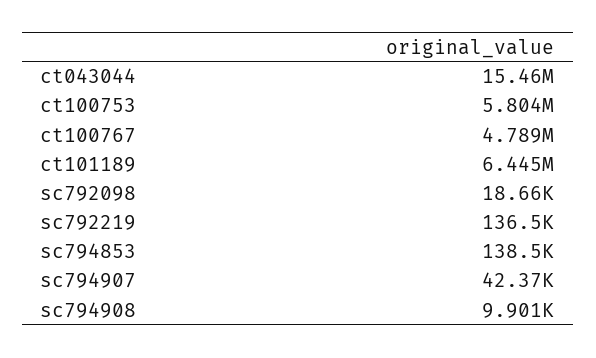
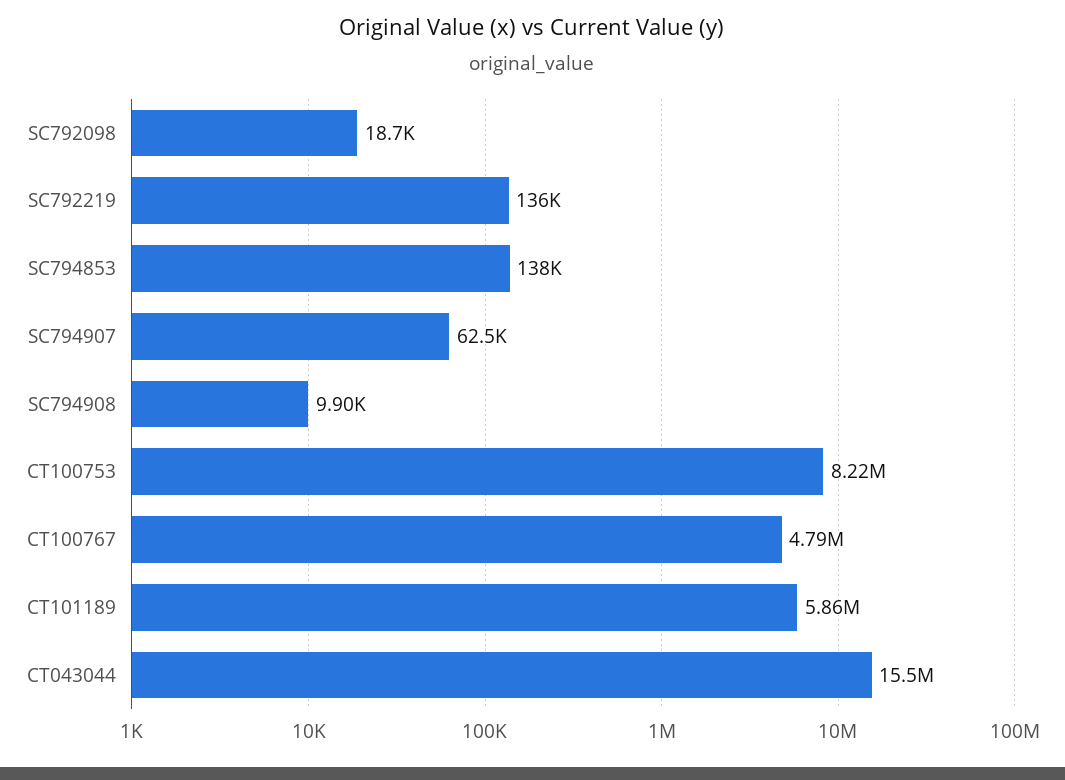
  {
    "ct043044": 15460000,
-   "ct100753": 5804000,
+   "ct100753": 8220000,
    "ct100767": 4789000,
-   "ct101189": 6445000,
+   "ct101189": 5860000,
    "sc792098": 18660,
    "sc792219": 136500,
    "sc794853": 138500,
-   "sc794907": 42370,
+   "sc794907": 62500,
    "sc794908": 9901
  }

